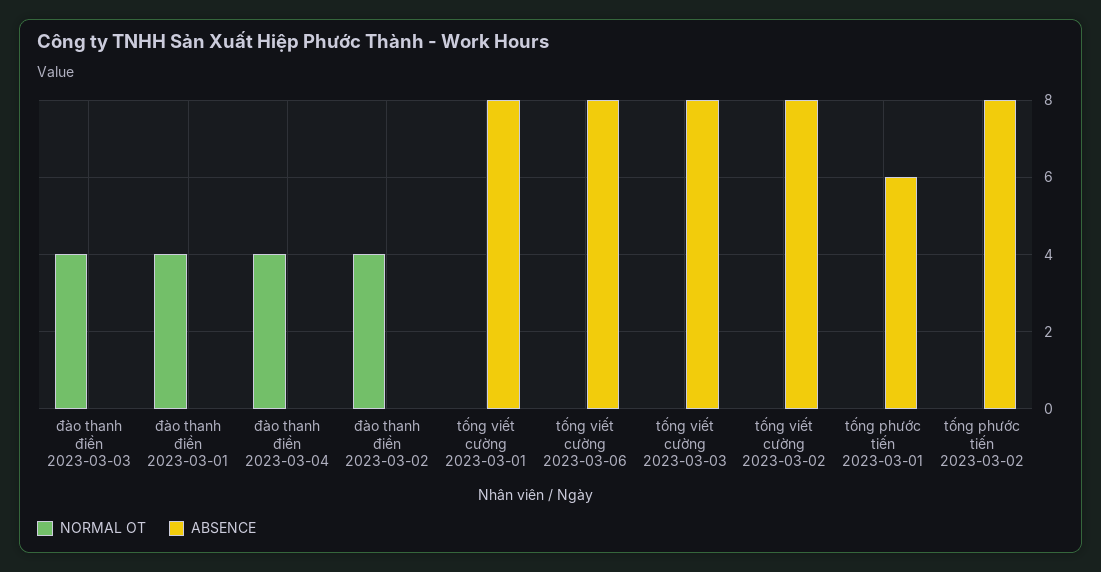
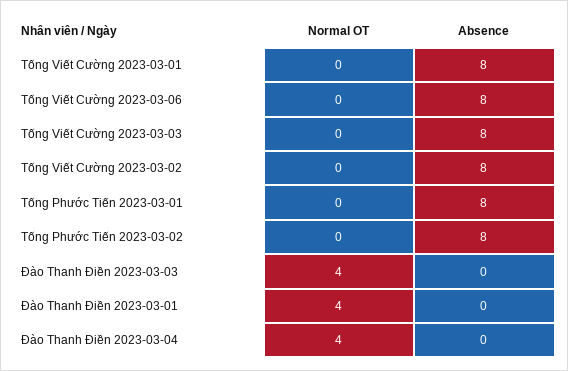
  {
    "NORMAL OT": {
      "đào thanh điền 2023-03-03": 4,
      "đào thanh điền 2023-03-01": 4,
      "đào thanh điền 2023-03-04": 4,
-     "đào thanh điền 2023-03-02": 4,
      "tống viết cường 2023-03-01": 0,
      "tống viết cường 2023-03-06": 0,
      "tống viết cường 2023-03-03": 0,
      "tống viết cường 2023-03-02": 0,
      "tống phước tiến 2023-03-01": 0,
      "tống phước tiến 2023-03-02": 0
    },
    "ABSENCE": {
      "đào thanh điền 2023-03-03": 0,
      "đào thanh điền 2023-03-01": 0,
      "đào thanh điền 2023-03-04": 0,
-     "đào thanh điền 2023-03-02": 0,
      "tống viết cường 2023-03-01": 8,
      "tống viết cường 2023-03-06": 8,
      "tống viết cường 2023-03-03": 8,
      "tống viết cường 2023-03-02": 8,
-     "tống phước tiến 2023-03-01": 6,
+     "tống phước tiến 2023-03-01": 8,
      "tống phước tiến 2023-03-02": 8
    }
  }

